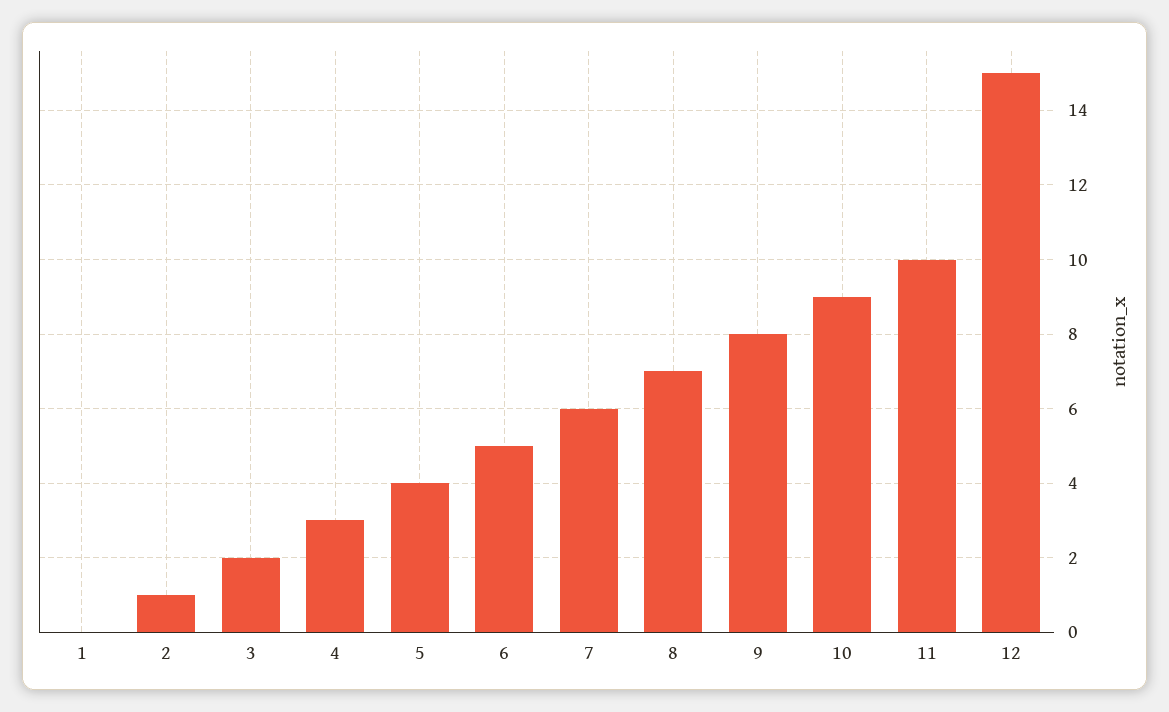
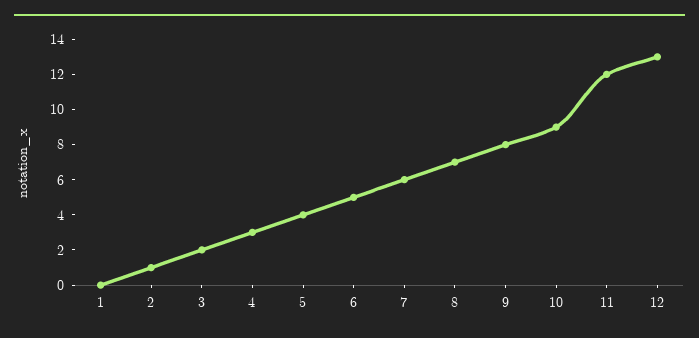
  {
    "1": 0,
    "2": 1,
    "3": 2,
    "4": 3,
    "5": 4,
    "6": 5,
    "7": 6,
    "8": 7,
    "9": 8,
    "10": 9,
-   "11": 10,
+   "11": 12,
-   "12": 15
+   "12": 13
  }

